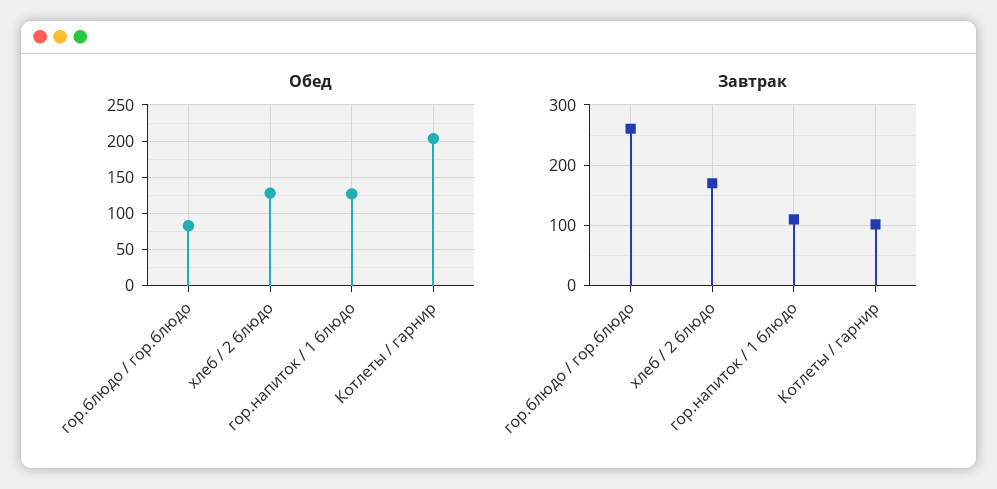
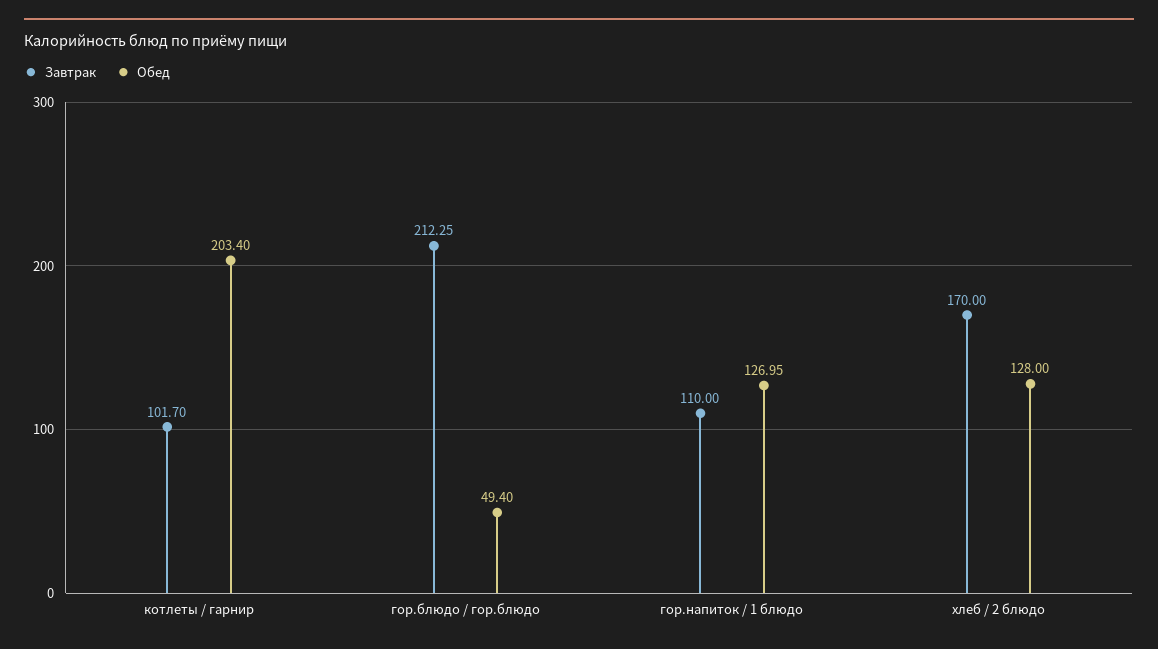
  {
    "Обед": {
-     "гор.блюдо / гор.блюдо": 80,
+     "гор.блюдо / гор.блюдо": 49.4,
      "хлеб / 2 блюдо": 128,
      "гор.напиток / 1 блюдо": 126.95,
      "Котлеты / гарнир": 203.4
    },
    "Завтрак": {
-     "гор.блюдо / гор.блюдо": 260,
+     "гор.блюдо / гор.блюдо": 212.25,
      "хлеб / 2 блюдо": 170,
      "гор.напиток / 1 блюдо": 110,
      "Котлеты / гарнир": 101.7
    }
  }

